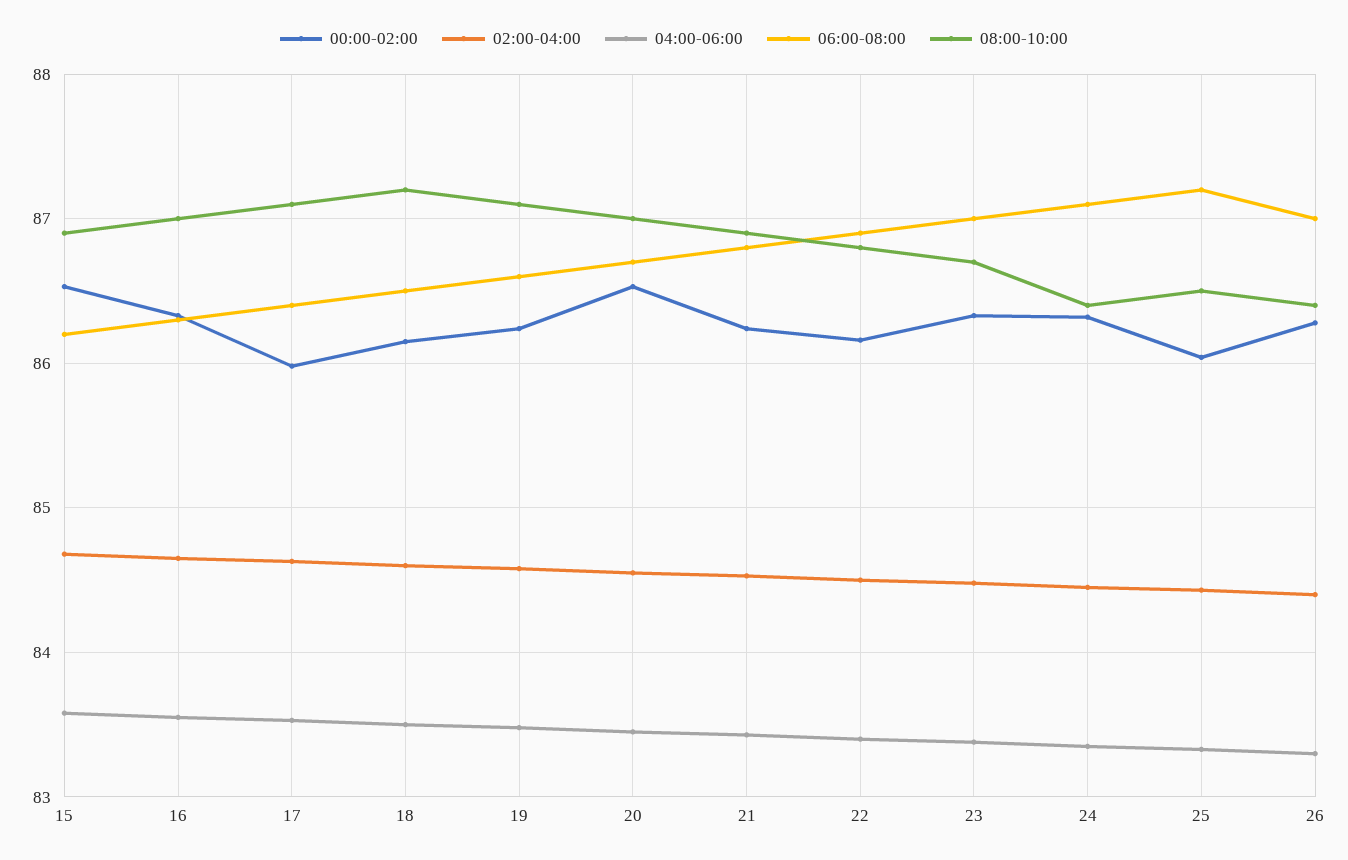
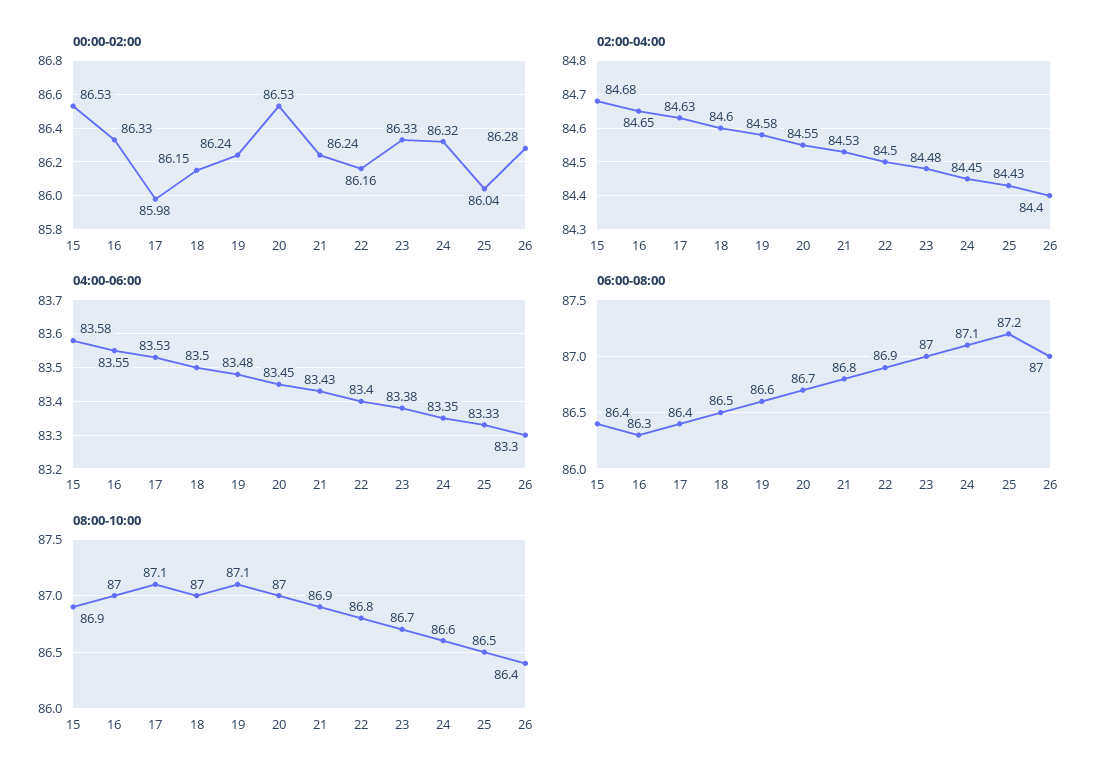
  {
    "00:00-02:00": {
      "15": 86.53,
      "16": 86.33,
      "17": 85.98,
      "18": 86.15,
      "19": 86.24,
      "20": 86.53,
      "21": 86.24,
      "22": 86.16,
      "23": 86.33,
      "24": 86.32,
      "25": 86.04,
      "26": 86.28
    },
    "02:00-04:00": {
      "15": 84.68,
      "16": 84.65,
      "17": 84.63,
      "18": 84.6,
      "19": 84.58,
      "20": 84.55,
      "21": 84.53,
      "22": 84.5,
      "23": 84.48,
      "24": 84.45,
      "25": 84.43,
      "26": 84.4
    },
    "04:00-06:00": {
      "15": 83.58,
      "16": 83.55,
      "17": 83.53,
      "18": 83.5,
      "19": 83.48,
      "20": 83.45,
      "21": 83.43,
      "22": 83.4,
      "23": 83.38,
      "24": 83.35,
      "25": 83.33,
      "26": 83.3
    },
    "06:00-08:00": {
-     "15": 86.2,
+     "15": 86.4,
      "16": 86.3,
      "17": 86.4,
      "18": 86.5,
      "19": 86.6,
      "20": 86.7,
      "21": 86.8,
      "22": 86.9,
      "23": 87,
      "24": 87.1,
      "25": 87.2,
      "26": 87
    },
    "08:00-10:00": {
      "15": 86.9,
      "16": 87,
      "17": 87.1,
-     "18": 87.2,
+     "18": 87,
      "19": 87.1,
      "20": 87,
      "21": 86.9,
      "22": 86.8,
      "23": 86.7,
-     "24": 86.4,
+     "24": 86.6,
      "25": 86.5,
      "26": 86.4
    }
  }

